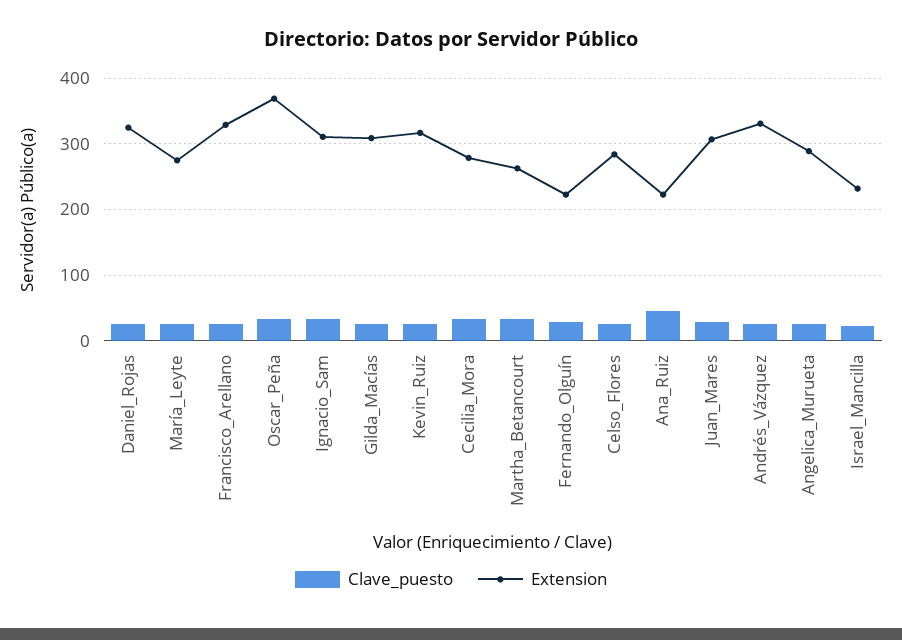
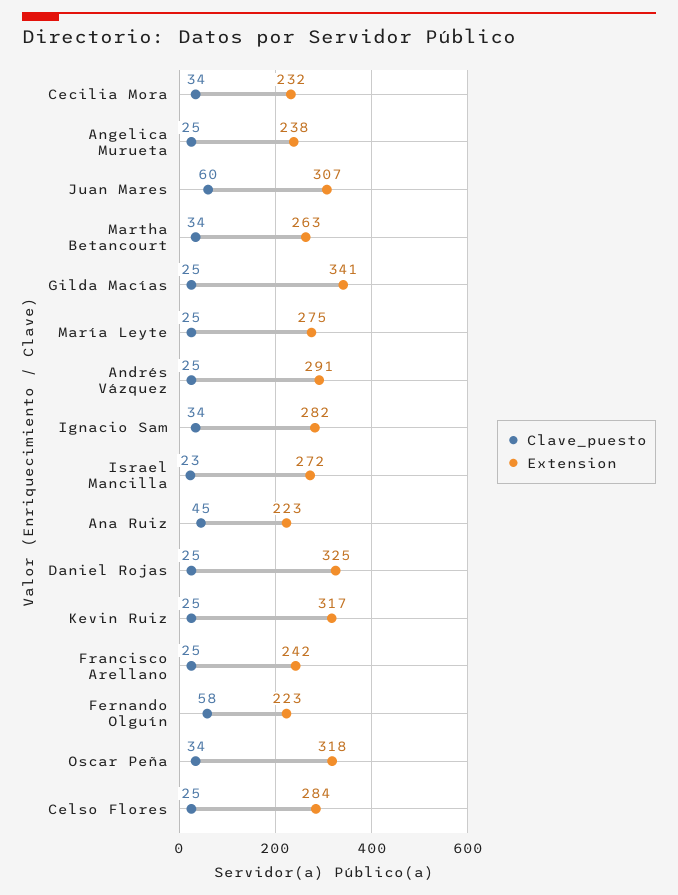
  {
    "Clave_puesto": {
      "Daniel_Rojas": 25,
      "María_Leyte": 25,
      "Francisco_Arellano": 25,
      "Oscar_Peña": 34,
      "Ignacio_Sam": 34,
      "Gilda_Macías": 25,
      "Kevin_Ruiz": 25,
      "Cecilia_Mora": 34,
      "Martha_Betancourt": 34,
-     "Fernando_Olguín": 30,
+     "Fernando_Olguín": 58,
      "Celso_Flores": 25,
      "Ana_Ruiz": 45,
-     "Juan_Mares": 30,
+     "Juan_Mares": 60,
      "Andrés_Vázquez": 25,
      "Angelica_Murueta": 25,
      "Israel_Mancilla": 23
    },
    "Extension": {
      "Daniel_Rojas": 325,
      "María_Leyte": 275,
-     "Francisco_Arellano": 330,
+     "Francisco_Arellano": 242,
-     "Oscar_Peña": 370,
+     "Oscar_Peña": 318,
-     "Ignacio_Sam": 310,
+     "Ignacio_Sam": 282,
-     "Gilda_Macías": 310,
+     "Gilda_Macías": 341,
      "Kevin_Ruiz": 317,
-     "Cecilia_Mora": 280,
+     "Cecilia_Mora": 232,
      "Martha_Betancourt": 263,
      "Fernando_Olguín": 223,
      "Celso_Flores": 284,
      "Ana_Ruiz": 223,
      "Juan_Mares": 307,
-     "Andrés_Vázquez": 330,
+     "Andrés_Vázquez": 291,
-     "Angelica_Murueta": 290,
+     "Angelica_Murueta": 238,
-     "Israel_Mancilla": 230
+     "Israel_Mancilla": 272
    }
  }

